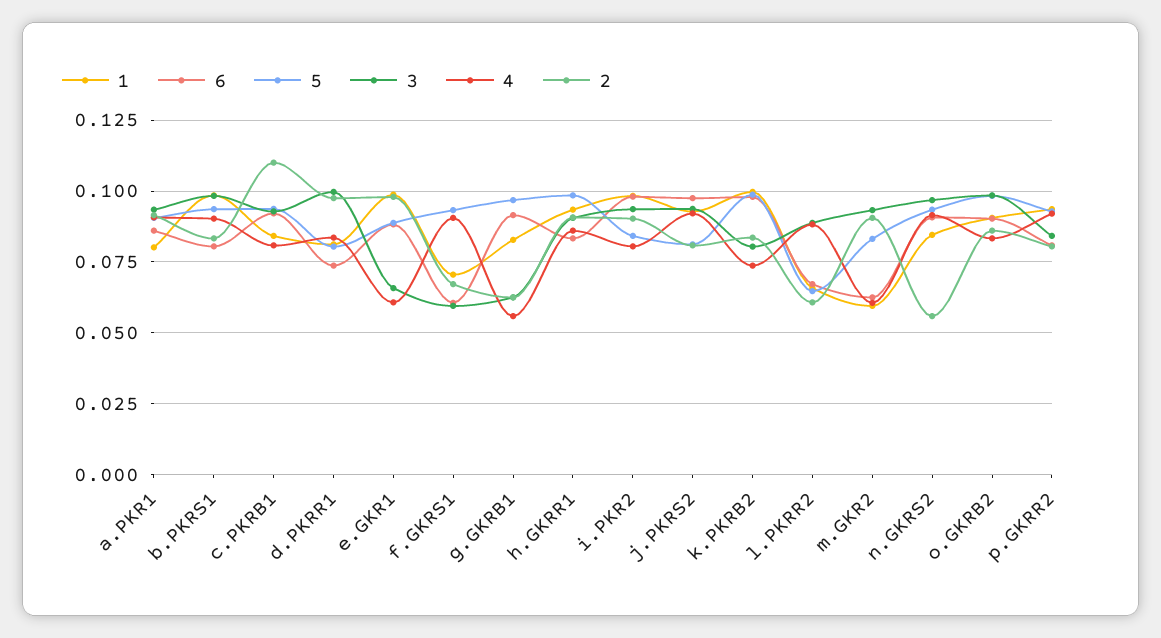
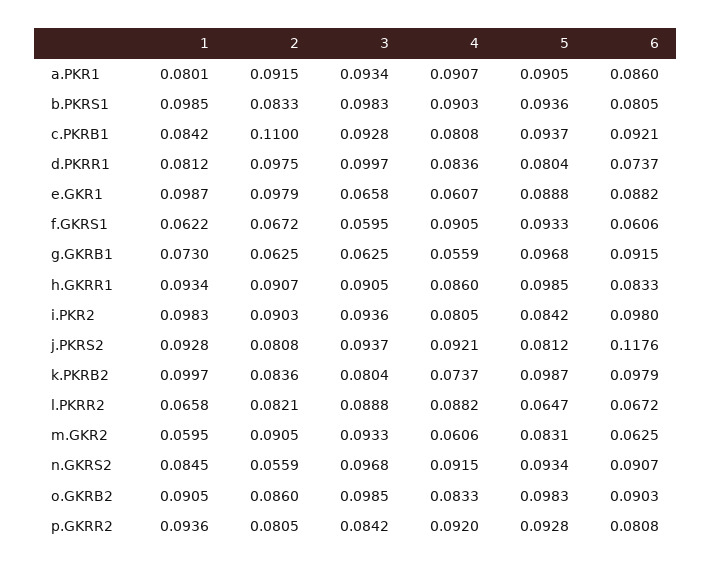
  {
    "1": {
      "a.PKR1": 0.0801,
      "b.PKRS1": 0.0985,
      "c.PKRB1": 0.0842,
      "d.PKRR1": 0.0812,
      "e.GKR1": 0.0987,
-     "f.GKRS1": 0.07,
+     "f.GKRS1": 0.0622,
-     "g.GKRB1": 0.0825,
+     "g.GKRB1": 0.073,
      "h.GKRR1": 0.0934,
      "i.PKR2": 0.0983,
      "j.PKRS2": 0.0928,
      "k.PKRB2": 0.0997,
      "l.PKRR2": 0.0658,
      "m.GKR2": 0.0595,
      "n.GKRS2": 0.0845,
      "o.GKRB2": 0.0905,
      "p.GKRR2": 0.0936
    },
    "6": {
      "a.PKR1": 0.086,
      "b.PKRS1": 0.0805,
      "c.PKRB1": 0.0921,
      "d.PKRR1": 0.0737,
      "e.GKR1": 0.0882,
      "f.GKRS1": 0.0606,
      "g.GKRB1": 0.0915,
      "h.GKRR1": 0.0833,
      "i.PKR2": 0.098,
-     "j.PKRS2": 0.0975,
+     "j.PKRS2": 0.1176,
      "k.PKRB2": 0.0979,
      "l.PKRR2": 0.0672,
      "m.GKR2": 0.0625,
      "n.GKRS2": 0.0907,
      "o.GKRB2": 0.0903,
      "p.GKRR2": 0.0808
    },
    "5": {
      "a.PKR1": 0.0905,
      "b.PKRS1": 0.0936,
      "c.PKRB1": 0.0937,
      "d.PKRR1": 0.0804,
      "e.GKR1": 0.0888,
      "f.GKRS1": 0.0933,
      "g.GKRB1": 0.0968,
      "h.GKRR1": 0.0985,
      "i.PKR2": 0.0842,
      "j.PKRS2": 0.0812,
      "k.PKRB2": 0.0987,
      "l.PKRR2": 0.0647,
      "m.GKR2": 0.0831,
      "n.GKRS2": 0.0934,
      "o.GKRB2": 0.0983,
      "p.GKRR2": 0.0928
    },
    "3": {
      "a.PKR1": 0.0934,
      "b.PKRS1": 0.0983,
      "c.PKRB1": 0.0928,
      "d.PKRR1": 0.0997,
      "e.GKR1": 0.0658,
      "f.GKRS1": 0.0595,
      "g.GKRB1": 0.0625,
      "h.GKRR1": 0.0905,
      "i.PKR2": 0.0936,
      "j.PKRS2": 0.0937,
      "k.PKRB2": 0.0804,
      "l.PKRR2": 0.0888,
      "m.GKR2": 0.0933,
      "n.GKRS2": 0.0968,
      "o.GKRB2": 0.0985,
      "p.GKRR2": 0.0842
    },
    "4": {
      "a.PKR1": 0.0907,
      "b.PKRS1": 0.0903,
      "c.PKRB1": 0.0808,
      "d.PKRR1": 0.0836,
      "e.GKR1": 0.0607,
      "f.GKRS1": 0.0905,
      "g.GKRB1": 0.0559,
      "h.GKRR1": 0.086,
      "i.PKR2": 0.0805,
      "j.PKRS2": 0.0921,
      "k.PKRB2": 0.0737,
      "l.PKRR2": 0.0882,
      "m.GKR2": 0.0606,
      "n.GKRS2": 0.0915,
      "o.GKRB2": 0.0833,
      "p.GKRR2": 0.092
    },
    "2": {
      "a.PKR1": 0.0915,
      "b.PKRS1": 0.0833,
      "c.PKRB1": 0.11,
      "d.PKRR1": 0.0975,
      "e.GKR1": 0.0979,
      "f.GKRS1": 0.0672,
      "g.GKRB1": 0.0625,
      "h.GKRR1": 0.0907,
      "i.PKR2": 0.0903,
      "j.PKRS2": 0.0808,
      "k.PKRB2": 0.0836,
-     "l.PKRR2": 0.06,
+     "l.PKRR2": 0.0821,
      "m.GKR2": 0.0905,
      "n.GKRS2": 0.0559,
      "o.GKRB2": 0.086,
      "p.GKRR2": 0.0805
    }
  }

